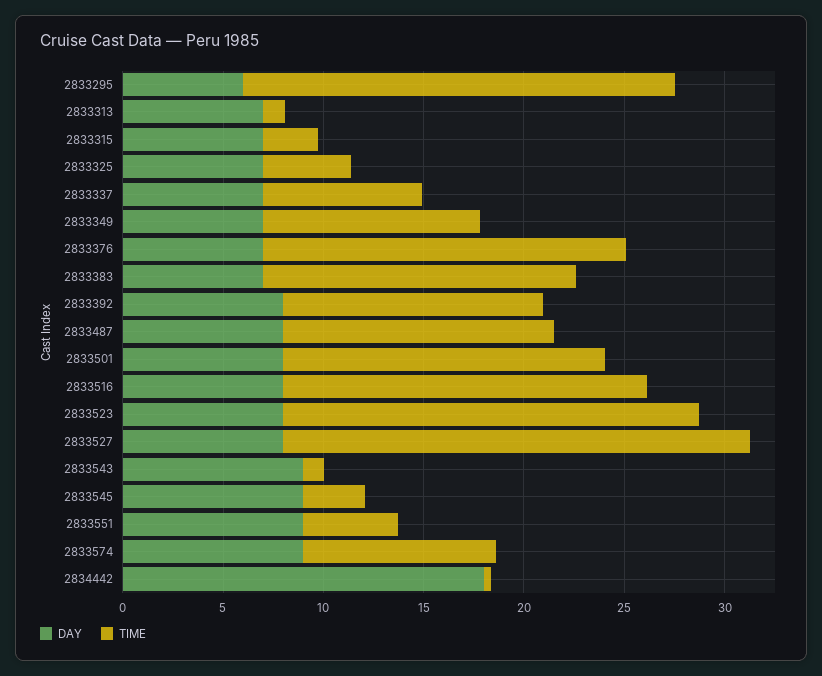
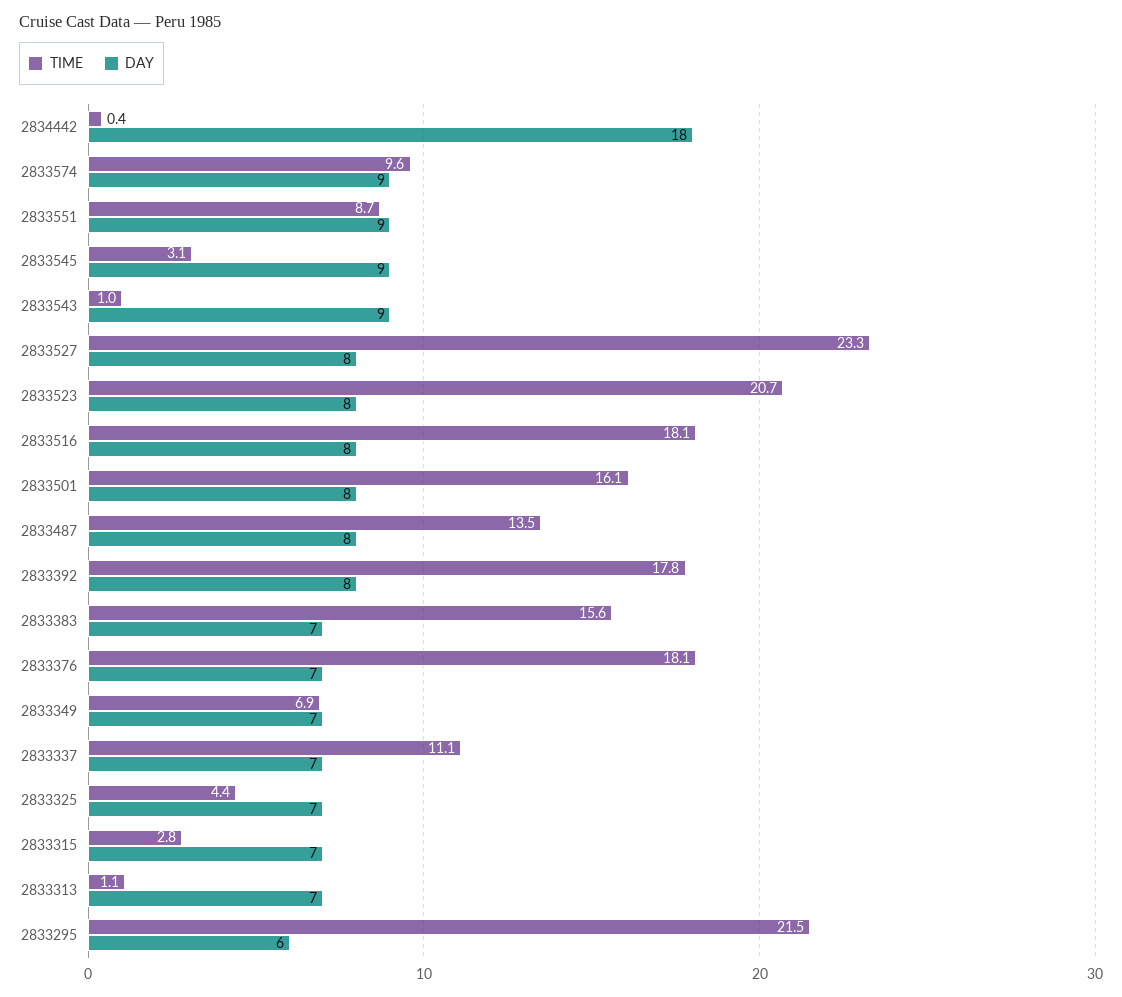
  {
    "DAY": {
      "2833295": 6,
      "2833313": 7,
      "2833315": 7,
      "2833325": 7,
      "2833337": 7,
      "2833349": 7,
      "2833376": 7,
      "2833383": 7,
      "2833392": 8,
      "2833487": 8,
      "2833501": 8,
      "2833516": 8,
      "2833523": 8,
      "2833527": 8,
      "2833543": 9,
      "2833545": 9,
      "2833551": 9,
      "2833574": 9,
      "2834442": 18
    },
    "TIME": {
      "2833295": 21.5,
      "2833313": 1.1,
      "2833315": 2.8,
      "2833325": 4.4,
-     "2833337": 8,
+     "2833337": 11.1,
-     "2833349": 11,
+     "2833349": 6.9,
      "2833376": 18.1,
      "2833383": 15.6,
-     "2833392": 13,
+     "2833392": 17.8,
      "2833487": 13.5,
      "2833501": 16.1,
      "2833516": 18.1,
      "2833523": 20.7,
      "2833527": 23.3,
      "2833543": 1,
      "2833545": 3.1,
-     "2833551": 5,
+     "2833551": 8.7,
      "2833574": 9.6,
      "2834442": 0.4
    }
  }

